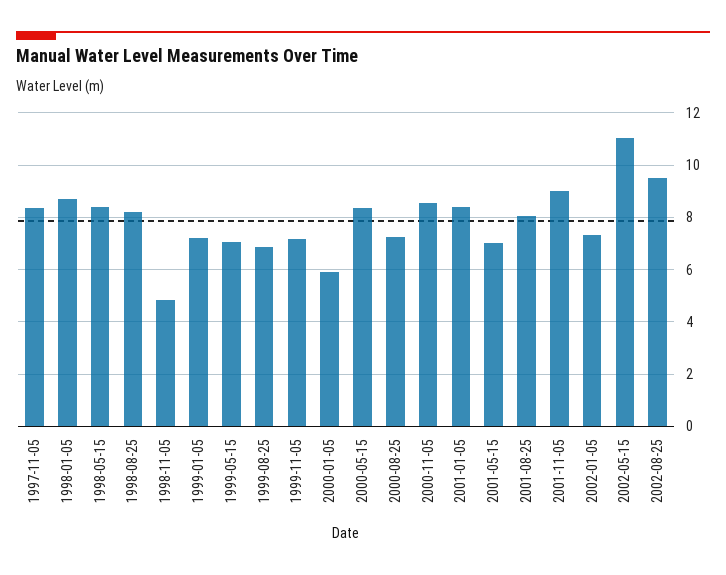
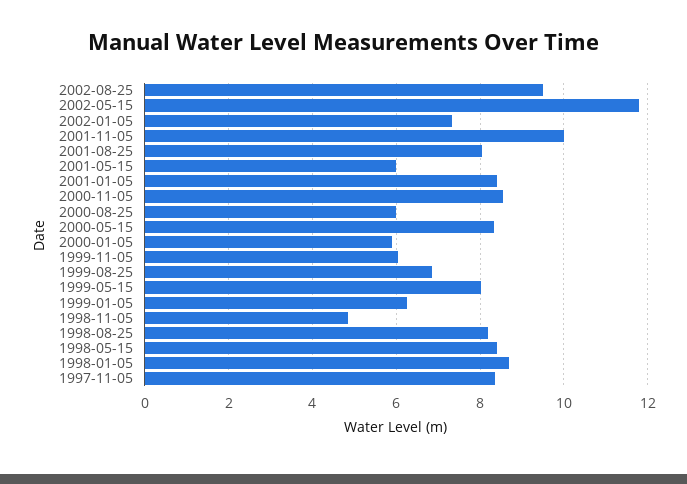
  {
    "1997-11-05": 8.4,
    "1998-01-05": 8.8,
    "1998-05-15": 8.4,
    "1998-08-25": 8.2,
    "1998-11-05": 4.8,
-   "1999-01-05": 7.25,
+   "1999-01-05": 6.2,
-   "1999-05-15": 7,
+   "1999-05-15": 8,
    "1999-08-25": 6.8,
-   "1999-11-05": 7.25,
+   "1999-11-05": 6,
    "2000-01-05": 6,
    "2000-05-15": 8.4,
-   "2000-08-25": 7.25,
+   "2000-08-25": 6,
    "2000-11-05": 8.6,
    "2001-01-05": 8.4,
-   "2001-05-15": 7,
+   "2001-05-15": 6,
    "2001-08-25": 8,
-   "2001-11-05": 9,
+   "2001-11-05": 10,
    "2002-01-05": 7.4,
-   "2002-05-15": 11,
+   "2002-05-15": 11.8,
    "2002-08-25": 9.6
  }

